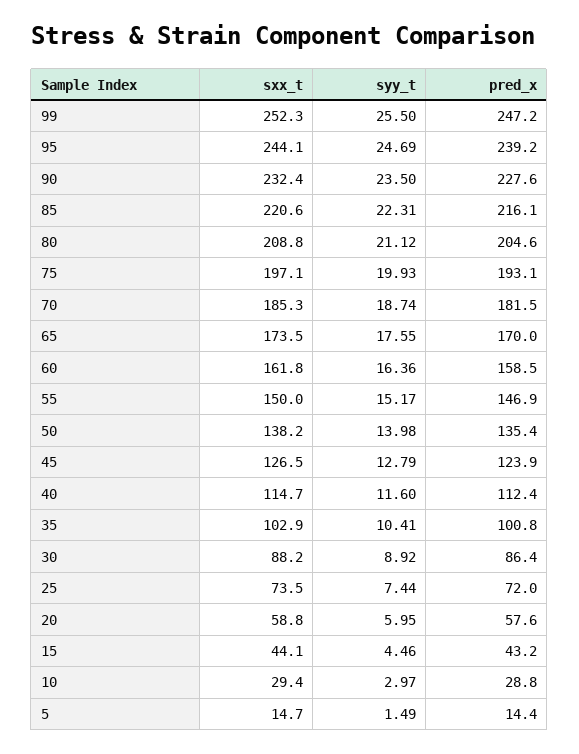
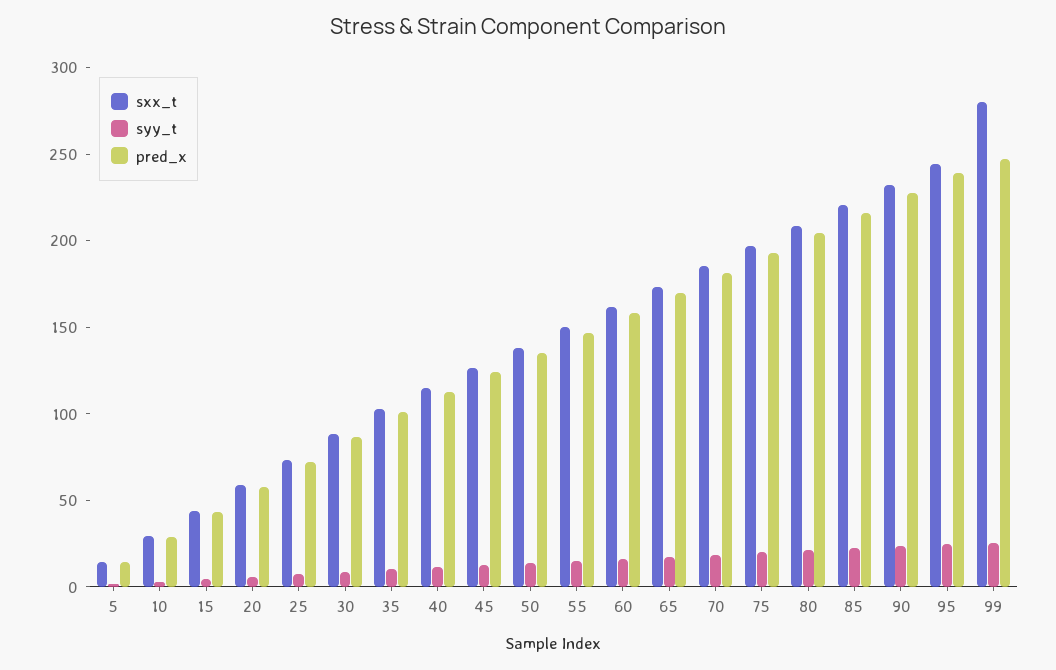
  {
    "sxx_t": {
-     "99": 252.3,
+     "99": 280,
      "95": 244.1,
      "90": 232.4,
      "85": 220.6,
      "80": 208.8,
      "75": 197.1,
      "70": 185.3,
      "65": 173.5,
      "60": 161.8,
      "55": 150,
      "50": 138.2,
      "45": 126.5,
      "40": 114.7,
      "35": 102.9,
      "30": 88.2,
      "25": 73.5,
      "20": 58.8,
      "15": 44.1,
      "10": 29.4,
      "5": 14.7
    },
    "syy_t": {
      "99": 25.5,
      "95": 24.69,
      "90": 23.5,
      "85": 22.31,
      "80": 21.12,
      "75": 19.93,
      "70": 18.74,
      "65": 17.55,
      "60": 16.36,
      "55": 15.17,
      "50": 13.98,
      "45": 12.79,
      "40": 11.6,
      "35": 10.41,
      "30": 8.92,
      "25": 7.44,
      "20": 5.95,
      "15": 4.46,
      "10": 2.97,
      "5": 1.49
    },
    "pred_x": {
      "99": 247.2,
      "95": 239.2,
      "90": 227.6,
      "85": 216.1,
      "80": 204.6,
      "75": 193.1,
      "70": 181.5,
      "65": 170,
      "60": 158.5,
      "55": 146.9,
      "50": 135.4,
      "45": 123.9,
      "40": 112.4,
      "35": 100.8,
      "30": 86.4,
      "25": 72,
      "20": 57.6,
      "15": 43.2,
      "10": 28.8,
      "5": 14.4
    }
  }

